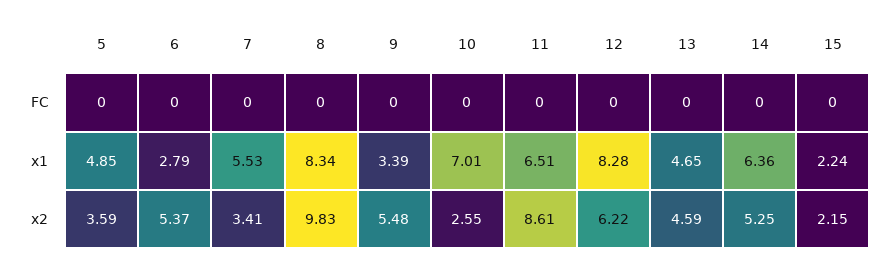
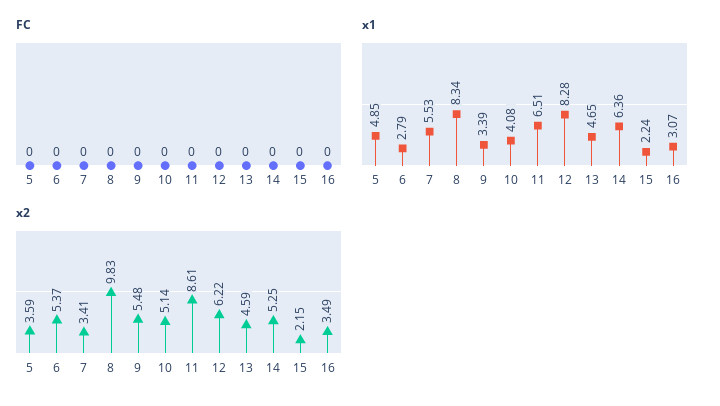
  {
    "FC": {
      "5": 0,
      "6": 0,
      "7": 0,
      "8": 0,
      "9": 0,
      "10": 0,
      "11": 0,
      "12": 0,
      "13": 0,
      "14": 0,
-     "15": 0
+     "15": 0,
+     "16": 0
    },
    "x1": {
      "5": 4.85,
      "6": 2.79,
      "7": 5.53,
      "8": 8.34,
      "9": 3.39,
-     "10": 7.01,
+     "10": 4.08,
      "11": 6.51,
      "12": 8.28,
      "13": 4.65,
      "14": 6.36,
-     "15": 2.24
+     "15": 2.24,
+     "16": 3.07
    },
    "x2": {
      "5": 3.59,
      "6": 5.37,
      "7": 3.41,
      "8": 9.83,
      "9": 5.48,
-     "10": 2.55,
+     "10": 5.14,
      "11": 8.61,
      "12": 6.22,
      "13": 4.59,
      "14": 5.25,
-     "15": 2.15
+     "15": 2.15,
+     "16": 3.49
    }
  }

